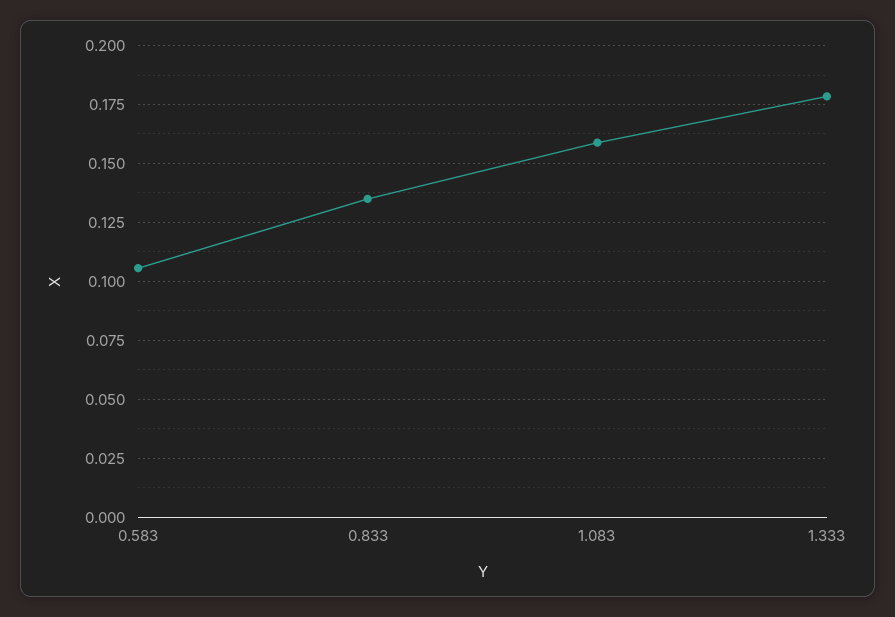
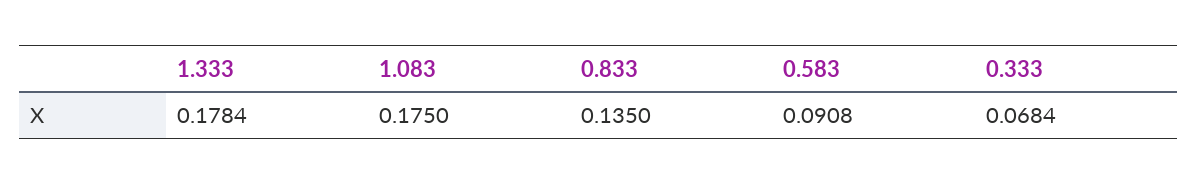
  {
-   "0.583": 0.105,
+   "0.583": 0.0908,
    "0.833": 0.135,
-   "1.083": 0.16,
+   "1.083": 0.175,
-   "1.333": 0.1784
+   "1.333": 0.1784,
+   "0.333": 0.0684
  }

